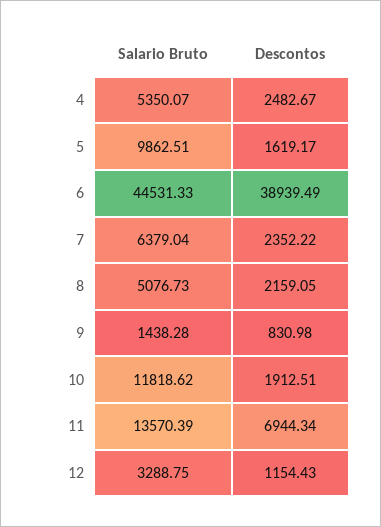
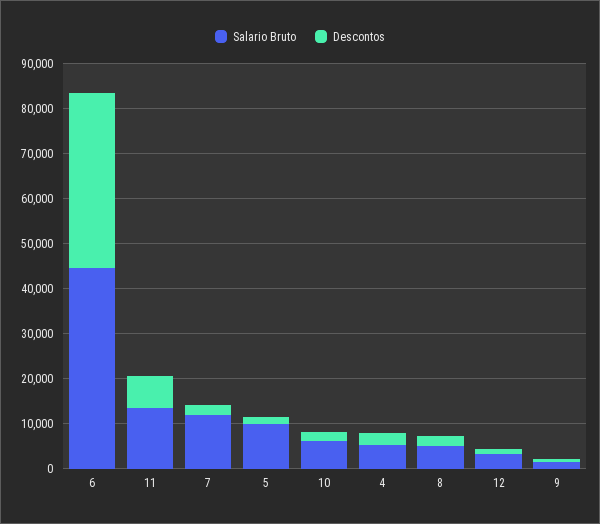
  {
    "Salario Bruto": {
      "4": 5350.07,
      "5": 9862.51,
      "6": 44531.33,
-     "7": 6379.04,
+     "7": 12000,
      "8": 5076.73,
      "9": 1438.28,
-     "10": 11818.62,
+     "10": 6000,
      "11": 13570.39,
      "12": 3288.75
    },
    "Descontos": {
      "4": 2482.67,
      "5": 1619.17,
      "6": 38939.49,
      "7": 2352.22,
      "8": 2159.05,
      "9": 830.98,
      "10": 1912.51,
      "11": 6944.34,
      "12": 1154.43
    }
  }

